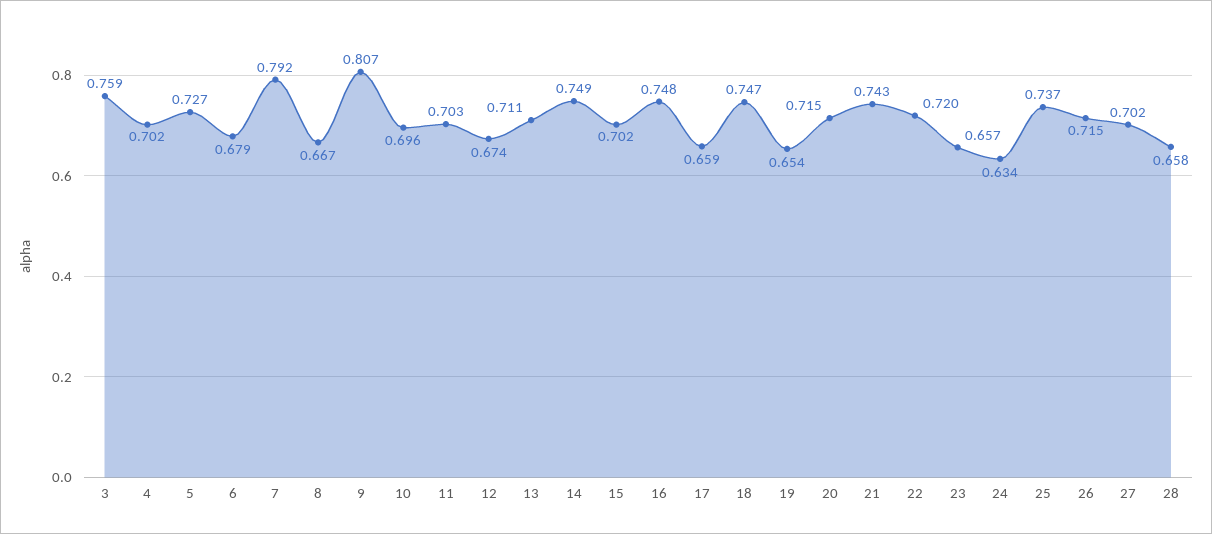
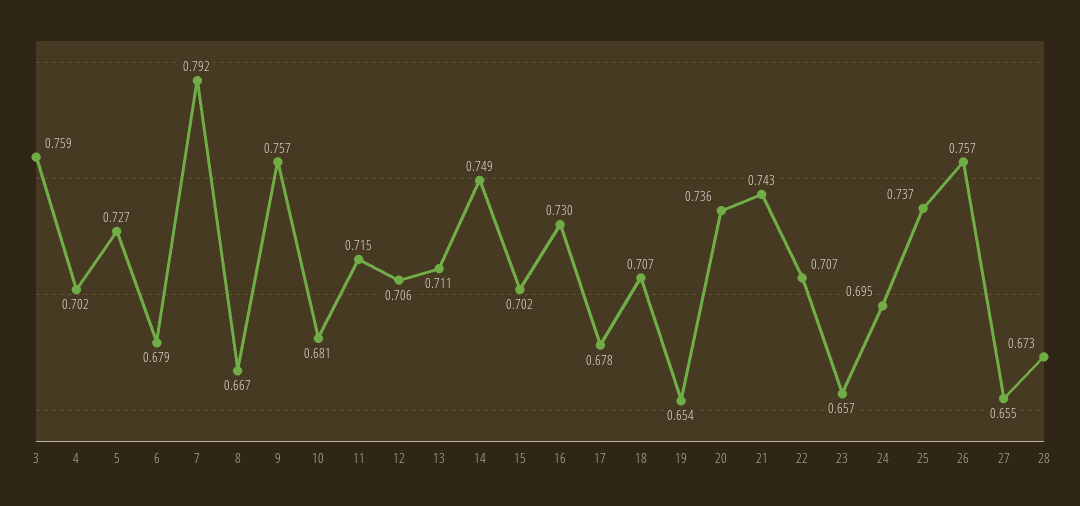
  {
    "3": 0.759,
    "4": 0.702,
    "5": 0.727,
    "6": 0.679,
    "7": 0.792,
    "8": 0.667,
-   "9": 0.807,
+   "9": 0.757,
-   "10": 0.696,
+   "10": 0.681,
-   "11": 0.703,
+   "11": 0.715,
-   "12": 0.674,
+   "12": 0.706,
    "13": 0.711,
    "14": 0.749,
    "15": 0.702,
-   "16": 0.748,
+   "16": 0.73,
-   "17": 0.659,
+   "17": 0.678,
-   "18": 0.747,
+   "18": 0.707,
    "19": 0.654,
-   "20": 0.715,
+   "20": 0.736,
    "21": 0.743,
-   "22": 0.72,
+   "22": 0.707,
    "23": 0.657,
-   "24": 0.634,
+   "24": 0.695,
    "25": 0.737,
-   "26": 0.715,
+   "26": 0.757,
-   "27": 0.702,
+   "27": 0.655,
-   "28": 0.658
+   "28": 0.673
  }

